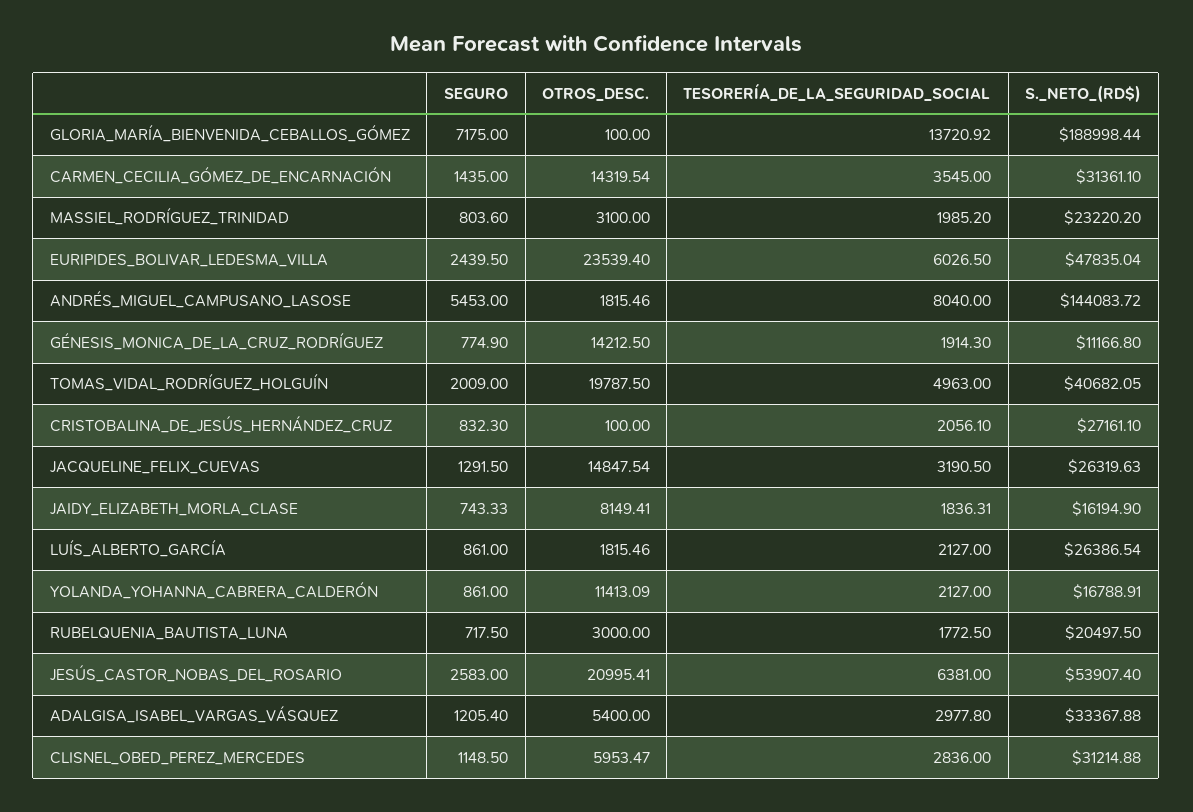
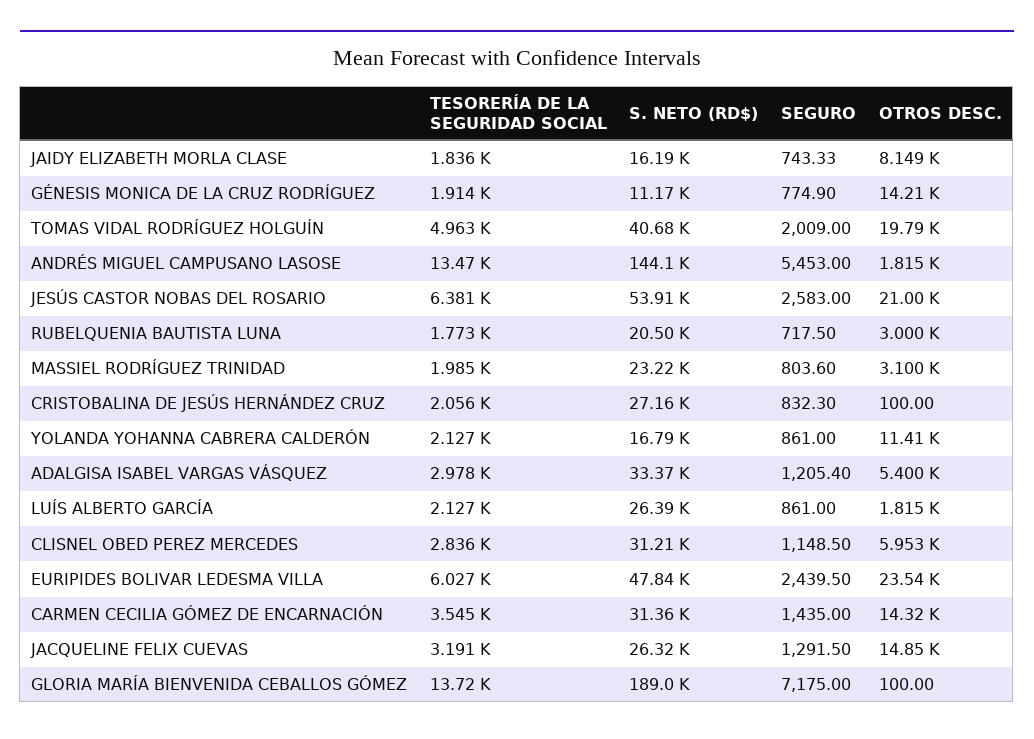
  {
    "SEGURO": {
      "GLORIA_MARÍA_BIENVENIDA_CEBALLOS_GÓMEZ": 7175,
      "CARMEN_CECILIA_GÓMEZ_DE_ENCARNACIÓN": 1435,
      "MASSIEL_RODRÍGUEZ_TRINIDAD": 803.6,
      "EURIPIDES_BOLIVAR_LEDESMA_VILLA": 2439.5,
      "ANDRÉS_MIGUEL_CAMPUSANO_LASOSE": 5453,
      "GÉNESIS_MONICA_DE_LA_CRUZ_RODRÍGUEZ": 774.9,
      "TOMAS_VIDAL_RODRÍGUEZ_HOLGUÍN": 2009,
      "CRISTOBALINA_DE_JESÚS_HERNÁNDEZ_CRUZ": 832.3,
      "JACQUELINE_FELIX_CUEVAS": 1291.5,
      "JAIDY_ELIZABETH_MORLA_CLASE": 743.33,
      "LUÍS_ALBERTO_GARCÍA": 861,
      "YOLANDA_YOHANNA_CABRERA_CALDERÓN": 861,
      "RUBELQUENIA_BAUTISTA_LUNA": 717.5,
      "JESÚS_CASTOR_NOBAS_DEL_ROSARIO": 2583,
      "ADALGISA_ISABEL_VARGAS_VÁSQUEZ": 1205.4,
      "CLISNEL_OBED_PEREZ_MERCEDES": 1148.5
    },
    "OTROS_DESC.": {
      "GLORIA_MARÍA_BIENVENIDA_CEBALLOS_GÓMEZ": 100,
      "CARMEN_CECILIA_GÓMEZ_DE_ENCARNACIÓN": 14319.54,
      "MASSIEL_RODRÍGUEZ_TRINIDAD": 3100,
      "EURIPIDES_BOLIVAR_LEDESMA_VILLA": 23539.4,
      "ANDRÉS_MIGUEL_CAMPUSANO_LASOSE": 1815.46,
      "GÉNESIS_MONICA_DE_LA_CRUZ_RODRÍGUEZ": 14212.5,
      "TOMAS_VIDAL_RODRÍGUEZ_HOLGUÍN": 19787.5,
      "CRISTOBALINA_DE_JESÚS_HERNÁNDEZ_CRUZ": 100,
      "JACQUELINE_FELIX_CUEVAS": 14847.54,
      "JAIDY_ELIZABETH_MORLA_CLASE": 8149.41,
      "LUÍS_ALBERTO_GARCÍA": 1815.46,
      "YOLANDA_YOHANNA_CABRERA_CALDERÓN": 11413.09,
      "RUBELQUENIA_BAUTISTA_LUNA": 3000,
      "JESÚS_CASTOR_NOBAS_DEL_ROSARIO": 20995.41,
      "ADALGISA_ISABEL_VARGAS_VÁSQUEZ": 5400,
      "CLISNEL_OBED_PEREZ_MERCEDES": 5953.47
    },
    "TESORERÍA_DE_LA_SEGURIDAD_SOCIAL": {
      "GLORIA_MARÍA_BIENVENIDA_CEBALLOS_GÓMEZ": 13720.92,
      "CARMEN_CECILIA_GÓMEZ_DE_ENCARNACIÓN": 3545,
      "MASSIEL_RODRÍGUEZ_TRINIDAD": 1985.2,
      "EURIPIDES_BOLIVAR_LEDESMA_VILLA": 6026.5,
-     "ANDRÉS_MIGUEL_CAMPUSANO_LASOSE": 8040,
+     "ANDRÉS_MIGUEL_CAMPUSANO_LASOSE": 13470,
      "GÉNESIS_MONICA_DE_LA_CRUZ_RODRÍGUEZ": 1914.3,
      "TOMAS_VIDAL_RODRÍGUEZ_HOLGUÍN": 4963,
      "CRISTOBALINA_DE_JESÚS_HERNÁNDEZ_CRUZ": 2056.1,
      "JACQUELINE_FELIX_CUEVAS": 3190.5,
      "JAIDY_ELIZABETH_MORLA_CLASE": 1836.31,
      "LUÍS_ALBERTO_GARCÍA": 2127,
      "YOLANDA_YOHANNA_CABRERA_CALDERÓN": 2127,
      "RUBELQUENIA_BAUTISTA_LUNA": 1772.5,
      "JESÚS_CASTOR_NOBAS_DEL_ROSARIO": 6381,
      "ADALGISA_ISABEL_VARGAS_VÁSQUEZ": 2977.8,
      "CLISNEL_OBED_PEREZ_MERCEDES": 2836
    },
    "S._NETO_(RD$)": {
      "GLORIA_MARÍA_BIENVENIDA_CEBALLOS_GÓMEZ": 188998.44,
      "CARMEN_CECILIA_GÓMEZ_DE_ENCARNACIÓN": 31361.1,
      "MASSIEL_RODRÍGUEZ_TRINIDAD": 23220.2,
      "EURIPIDES_BOLIVAR_LEDESMA_VILLA": 47835.04,
      "ANDRÉS_MIGUEL_CAMPUSANO_LASOSE": 144083.72,
      "GÉNESIS_MONICA_DE_LA_CRUZ_RODRÍGUEZ": 11166.8,
      "TOMAS_VIDAL_RODRÍGUEZ_HOLGUÍN": 40682.05,
      "CRISTOBALINA_DE_JESÚS_HERNÁNDEZ_CRUZ": 27161.1,
      "JACQUELINE_FELIX_CUEVAS": 26319.63,
      "JAIDY_ELIZABETH_MORLA_CLASE": 16194.9,
      "LUÍS_ALBERTO_GARCÍA": 26386.54,
      "YOLANDA_YOHANNA_CABRERA_CALDERÓN": 16788.91,
      "RUBELQUENIA_BAUTISTA_LUNA": 20497.5,
      "JESÚS_CASTOR_NOBAS_DEL_ROSARIO": 53907.4,
      "ADALGISA_ISABEL_VARGAS_VÁSQUEZ": 33367.88,
      "CLISNEL_OBED_PEREZ_MERCEDES": 31214.88
    }
  }

